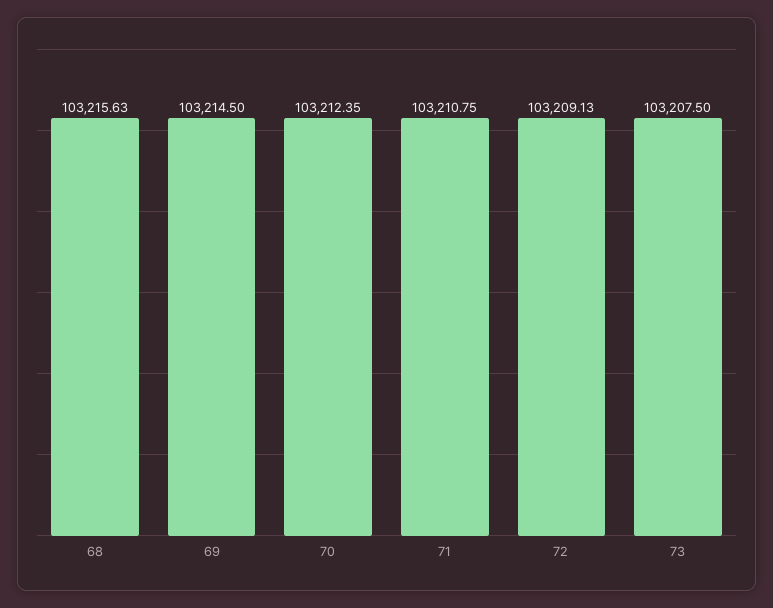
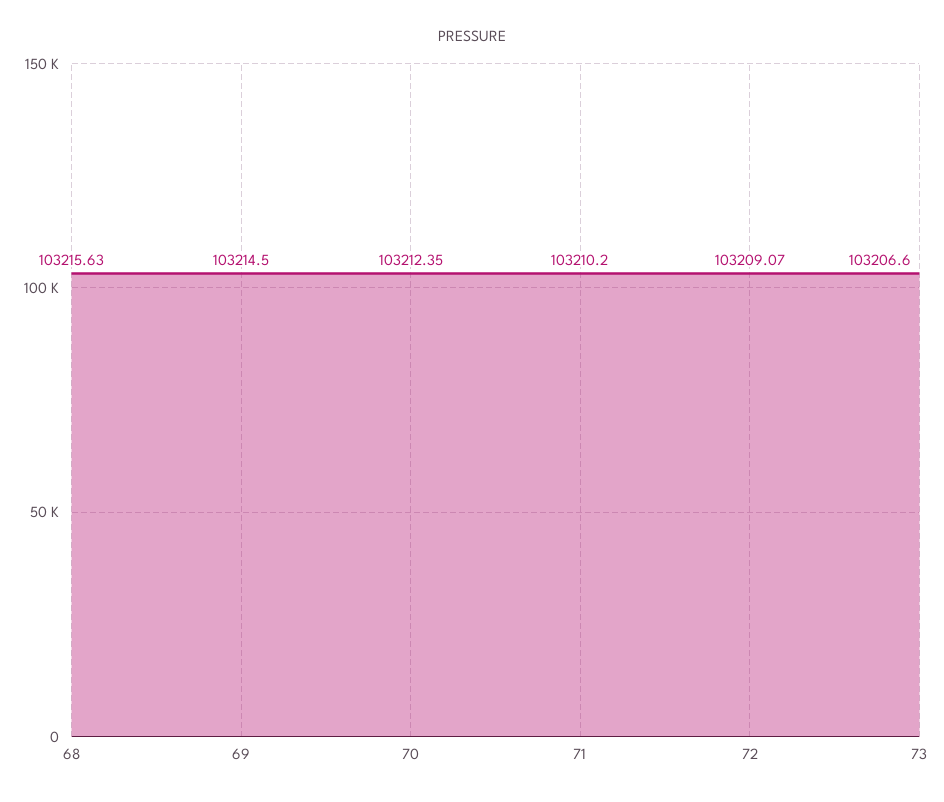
  {
    "68": 103215.63,
    "69": 103214.5,
    "70": 103212.35,
-   "71": 103210.75,
+   "71": 103210.2,
-   "72": 103209.13,
+   "72": 103209.07,
-   "73": 103207.5
+   "73": 103206.6
  }

